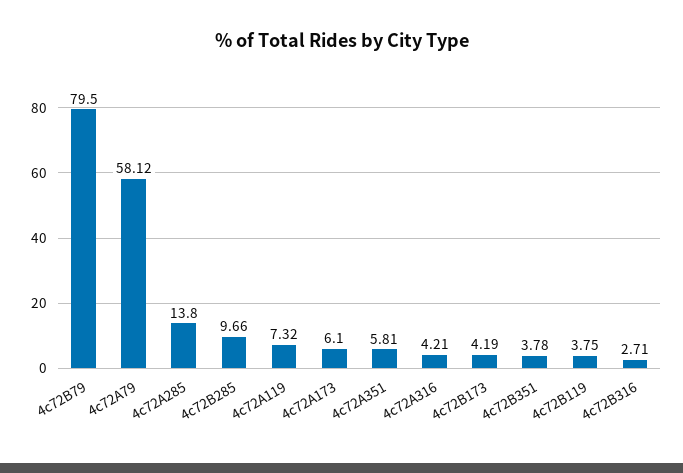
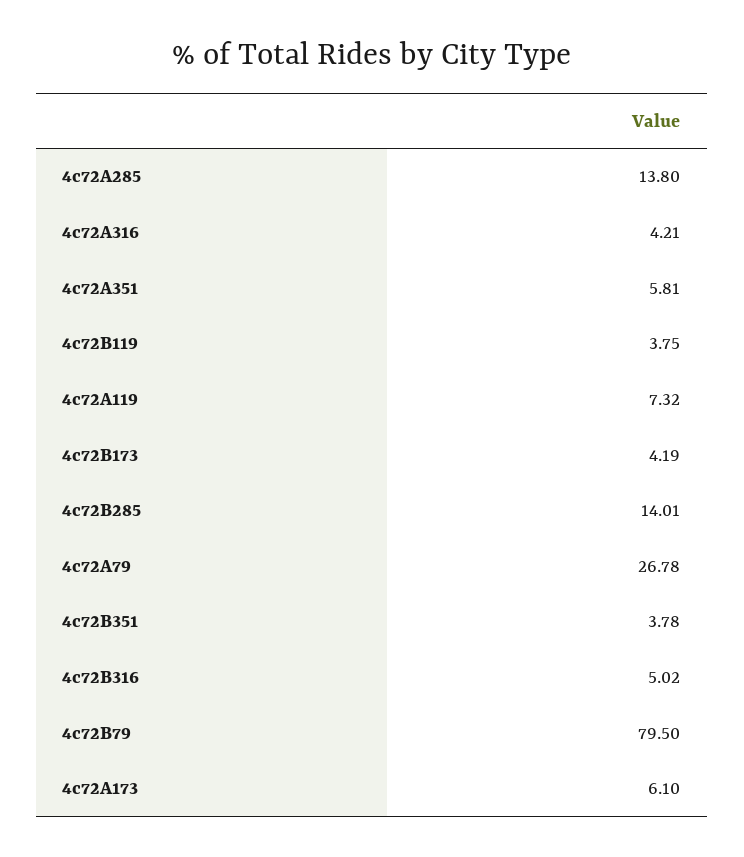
  {
    "4c72B79": 79.5,
-   "4c72A79": 58.12,
+   "4c72A79": 26.78,
    "4c72A285": 13.8,
-   "4c72B285": 9.66,
+   "4c72B285": 14.01,
    "4c72A119": 7.32,
    "4c72A173": 6.1,
    "4c72A351": 5.81,
    "4c72A316": 4.21,
    "4c72B173": 4.19,
    "4c72B351": 3.78,
    "4c72B119": 3.75,
-   "4c72B316": 2.71
+   "4c72B316": 5.02
  }

